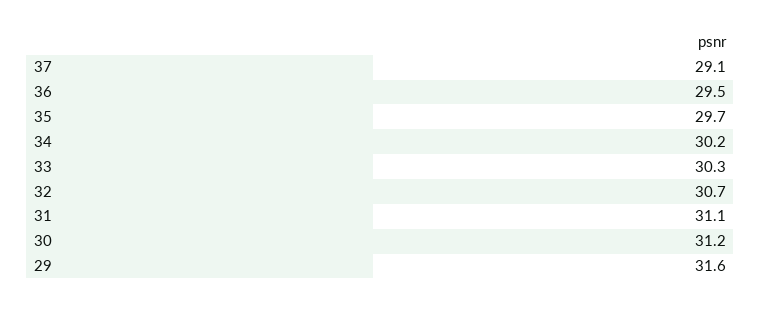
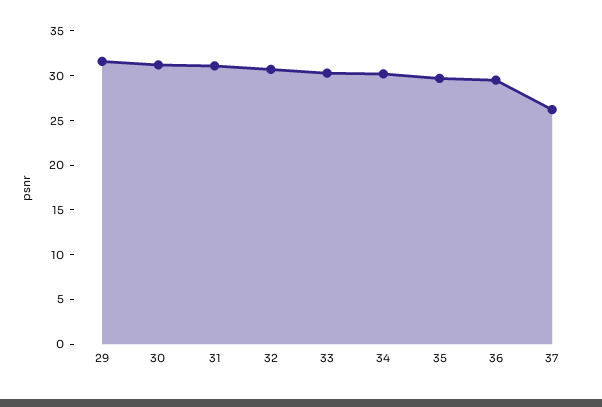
  {
-   "37": 29.1,
+   "37": 26,
    "36": 29.5,
    "35": 29.7,
    "34": 30.2,
    "33": 30.3,
    "32": 30.7,
    "31": 31.1,
    "30": 31.2,
    "29": 31.6
  }

